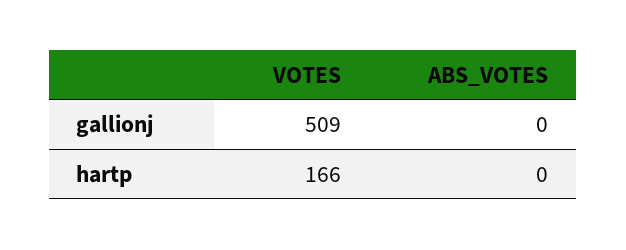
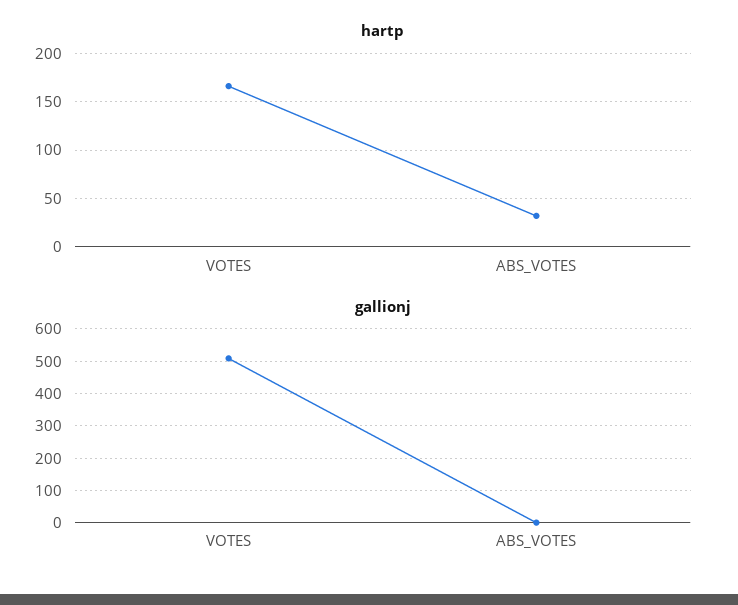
  {
    "gallionj": {
      "VOTES": 509,
      "ABS_VOTES": 0
    },
    "hartp": {
      "VOTES": 166,
-     "ABS_VOTES": 0
+     "ABS_VOTES": 30
    }
  }

